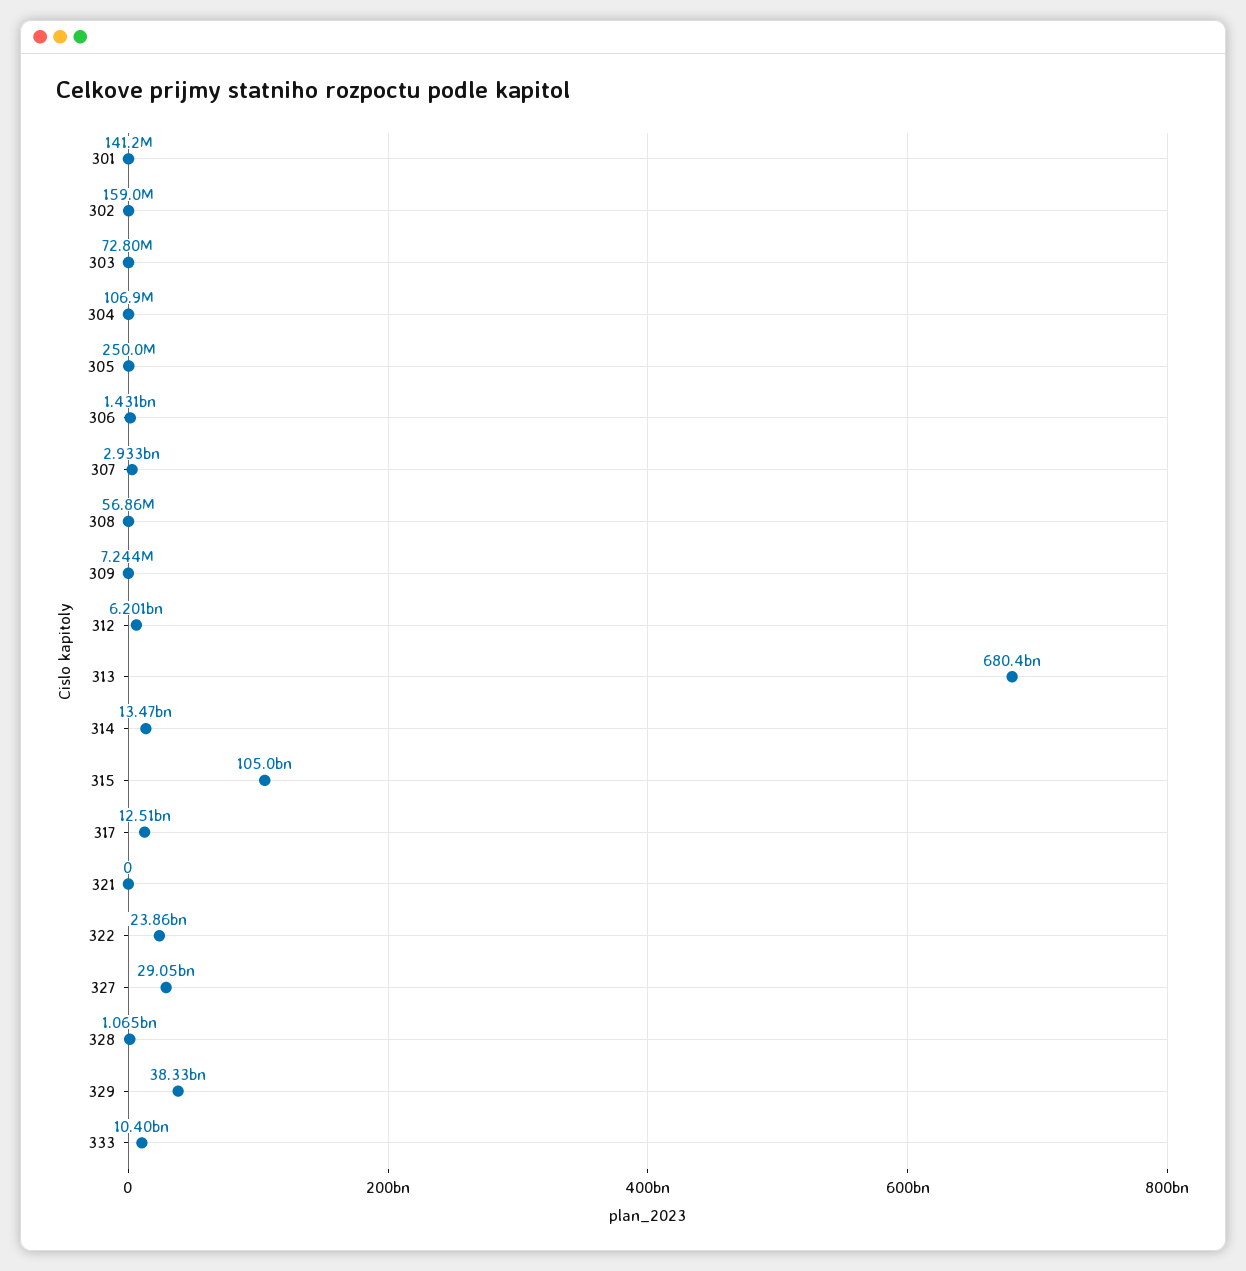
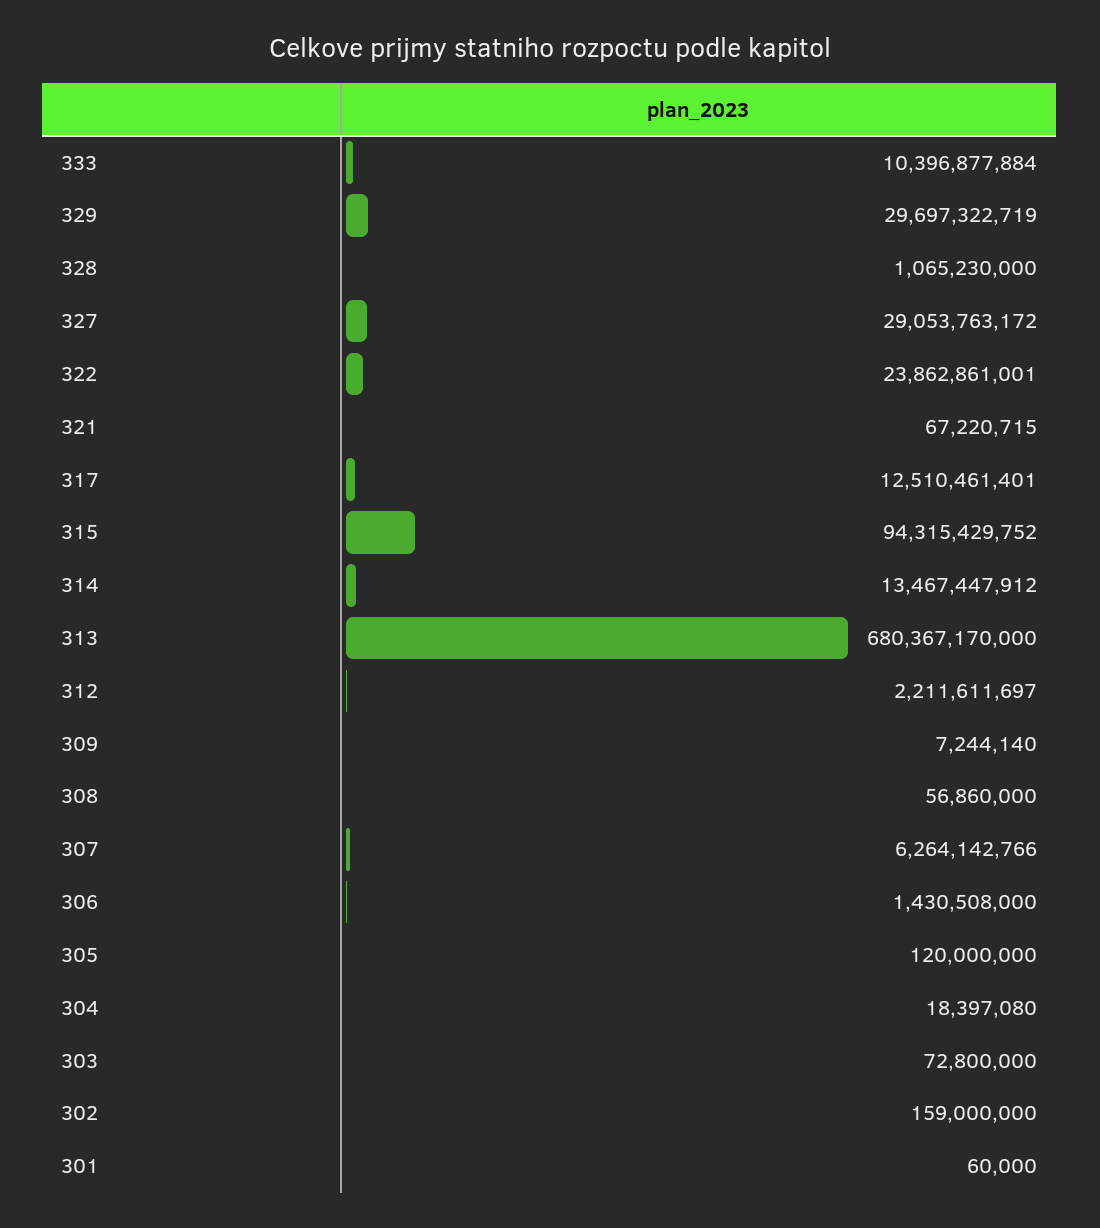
  {
-   "301": 141200000,
+   "301": 60000,
    "302": 159000000,
    "303": 72800000,
-   "304": 106900000,
+   "304": 18397080,
-   "305": 250000000,
+   "305": 120000000,
    "306": 1430508000,
-   "307": 2933000000,
+   "307": 6264142766,
    "308": 56860000,
    "309": 7244140,
-   "312": 6201000000,
+   "312": 2211611697,
    "313": 680367170000,
    "314": 13467447912,
-   "315": 105000000000,
+   "315": 94315429752,
    "317": 12510461401,
-   "321": 0,
+   "321": 67220715,
    "322": 23862861001,
    "327": 29053763172,
    "328": 1065230000,
-   "329": 38330000000,
+   "329": 29697322719,
    "333": 10396877884
  }

